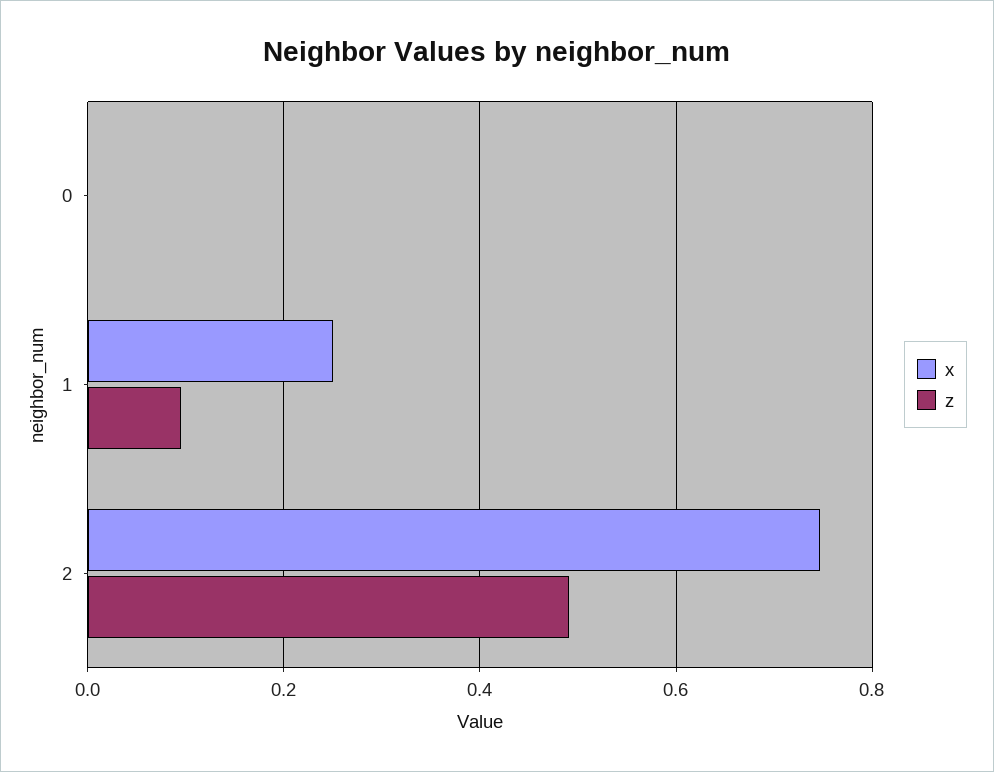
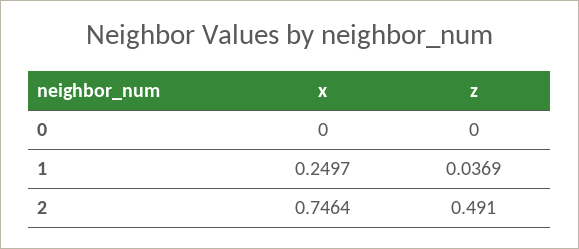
  {
    "x": {
      "0": 0,
      "1": 0.2497,
      "2": 0.7464
    },
    "z": {
      "0": 0,
-     "1": 0.1,
+     "1": 0.0369,
      "2": 0.491
    }
  }

